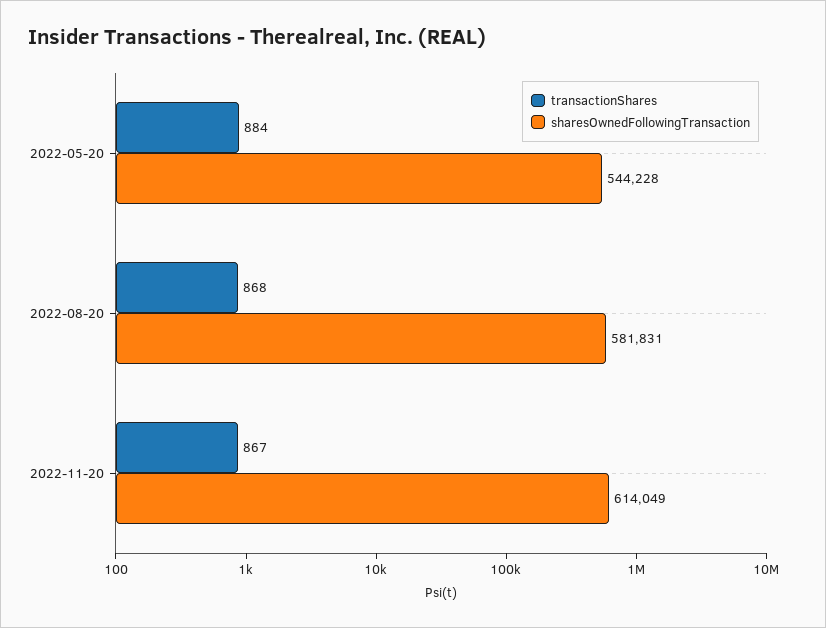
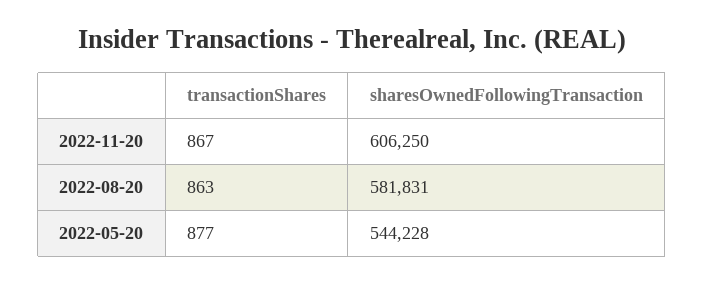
  {
    "transactionShares": {
-     "2022-05-20": 884,
+     "2022-05-20": 877,
-     "2022-08-20": 868,
+     "2022-08-20": 863,
      "2022-11-20": 867
    },
    "sharesOwnedFollowingTransaction": {
      "2022-05-20": 544228,
      "2022-08-20": 581831,
-     "2022-11-20": 614049
+     "2022-11-20": 606250
    }
  }

